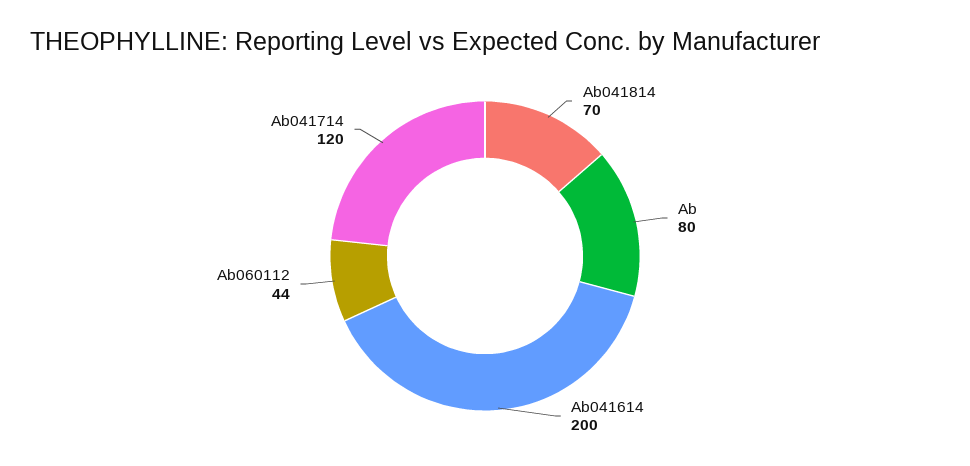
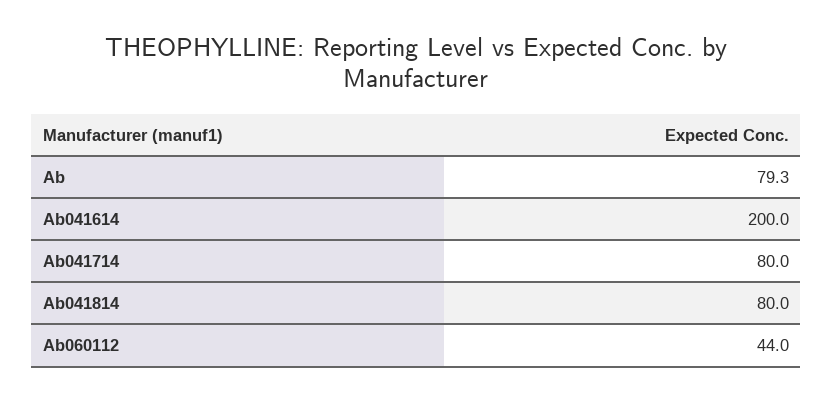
  {
-   "Ab041814": 70,
+   "Ab041814": 80,
-   "Ab": 80,
+   "Ab": 79.3,
    "Ab041614": 200,
    "Ab060112": 44,
-   "Ab041714": 120
+   "Ab041714": 80
  }

